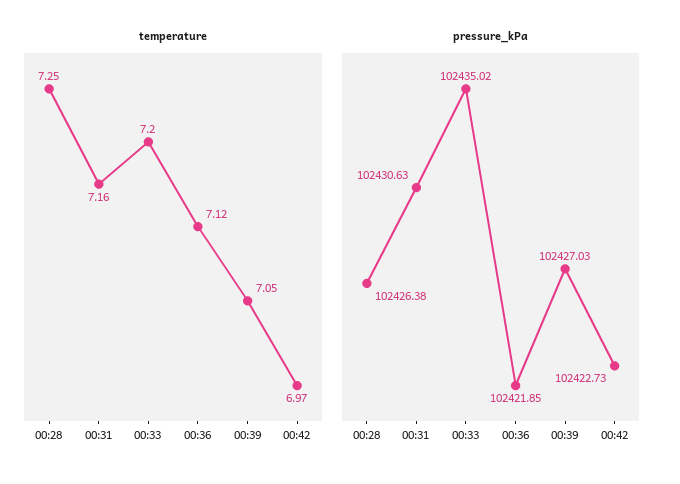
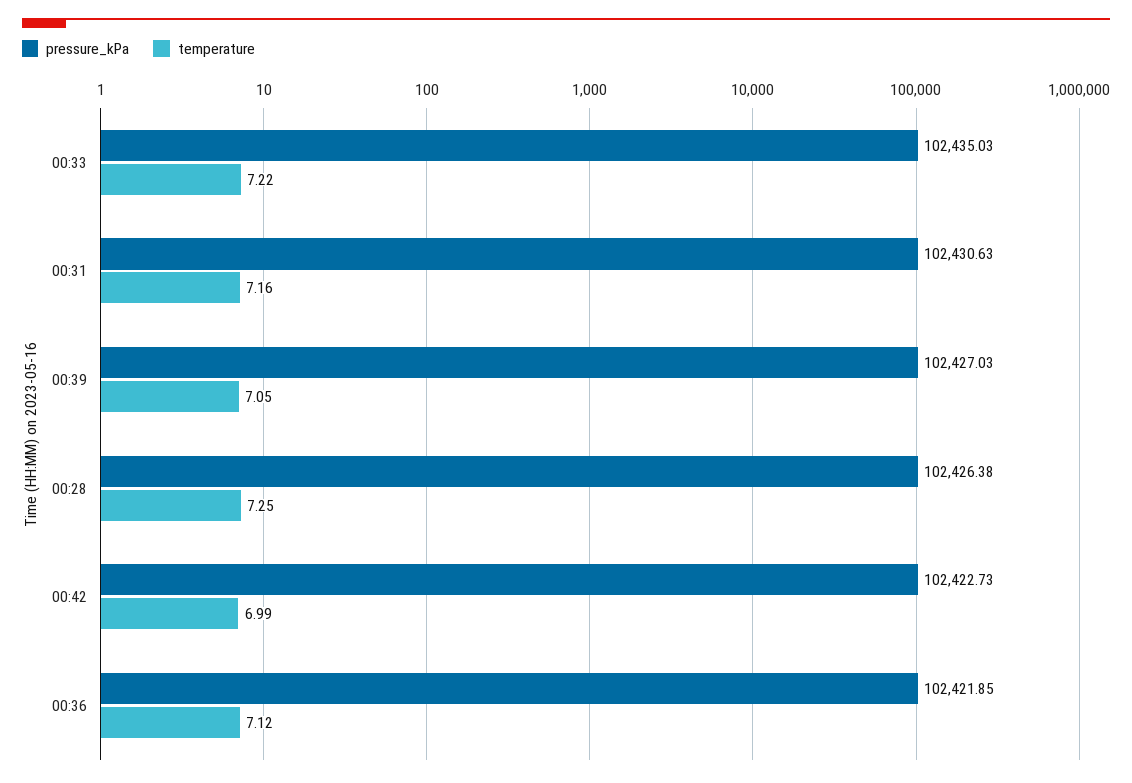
  {
    "temperature": {
      "00:28": 7.25,
      "00:31": 7.16,
-     "00:33": 7.2,
+     "00:33": 7.22,
      "00:36": 7.12,
      "00:39": 7.05,
-     "00:42": 6.97
+     "00:42": 6.99
    },
    "pressure_kPa": {
      "00:28": 102426.38,
      "00:31": 102430.63,
-     "00:33": 102435.02,
+     "00:33": 102435.03,
      "00:36": 102421.85,
      "00:39": 102427.03,
      "00:42": 102422.73
    }
  }

